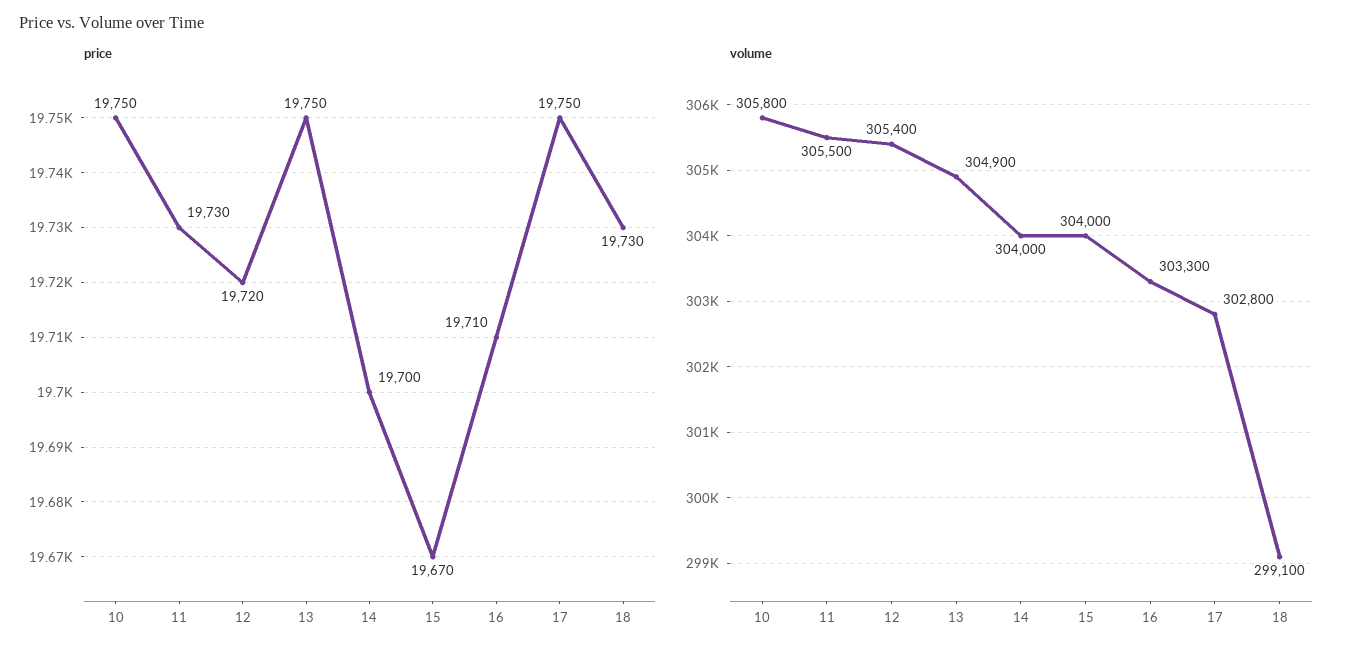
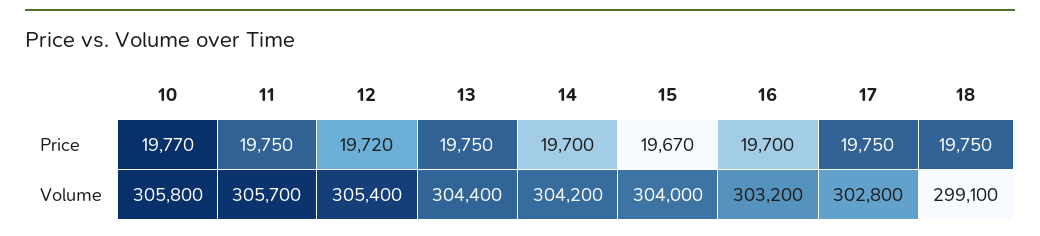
  {
    "price": {
-     "10": 19750,
+     "10": 19770,
-     "11": 19730,
+     "11": 19750,
      "12": 19720,
      "13": 19750,
      "14": 19700,
      "15": 19670,
-     "16": 19710,
+     "16": 19700,
      "17": 19750,
-     "18": 19730
+     "18": 19750
    },
    "volume": {
      "10": 305800,
-     "11": 305500,
+     "11": 305700,
      "12": 305400,
-     "13": 304900,
+     "13": 304400,
-     "14": 304000,
+     "14": 304200,
      "15": 304000,
-     "16": 303300,
+     "16": 303200,
      "17": 302800,
      "18": 299100
    }
  }

